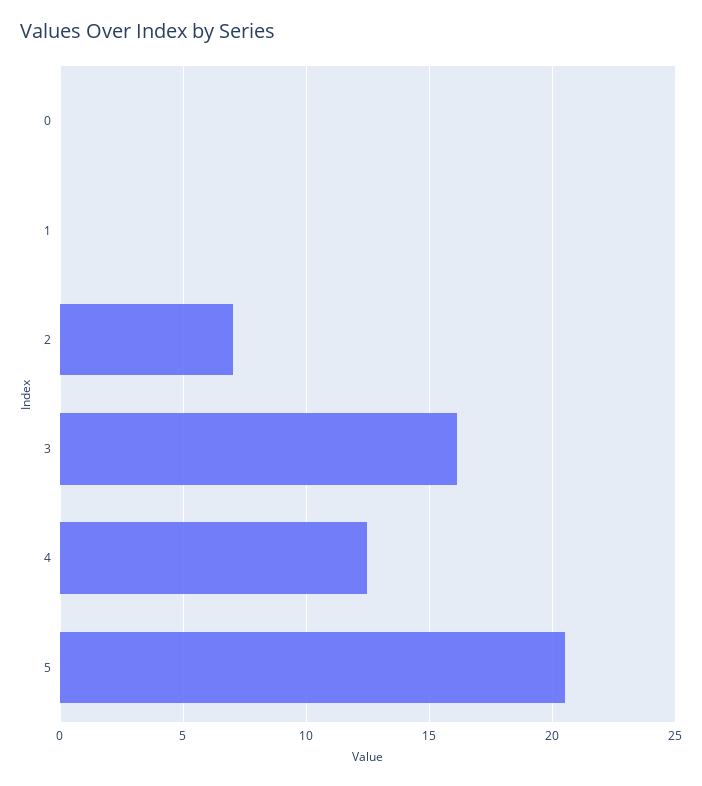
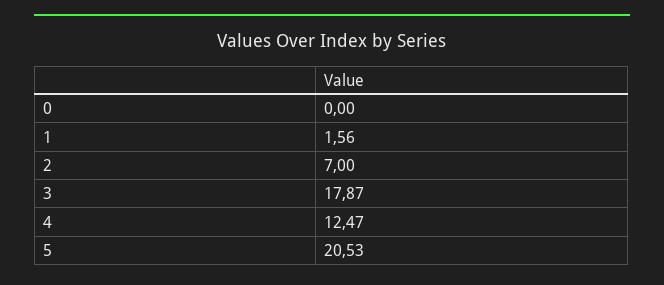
  {
    "0": 0,
-   "1": 0,
+   "1": 1.56,
    "2": 7,
-   "3": 16,
+   "3": 17.87,
    "4": 12.47,
    "5": 20.53
  }

